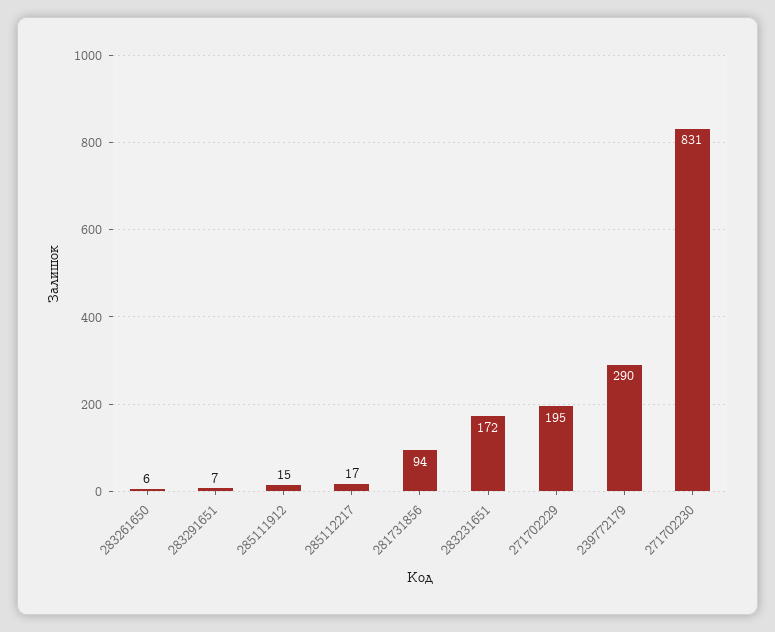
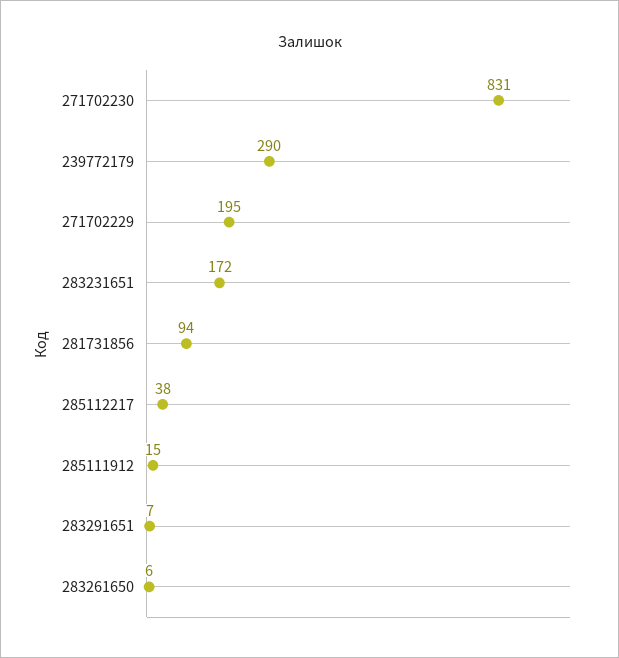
  {
    "283261650": 6,
    "283291651": 7,
    "285111912": 15,
-   "285112217": 17,
+   "285112217": 38,
    "281731856": 94,
    "283231651": 172,
    "271702229": 195,
    "239772179": 290,
    "271702230": 831
  }

